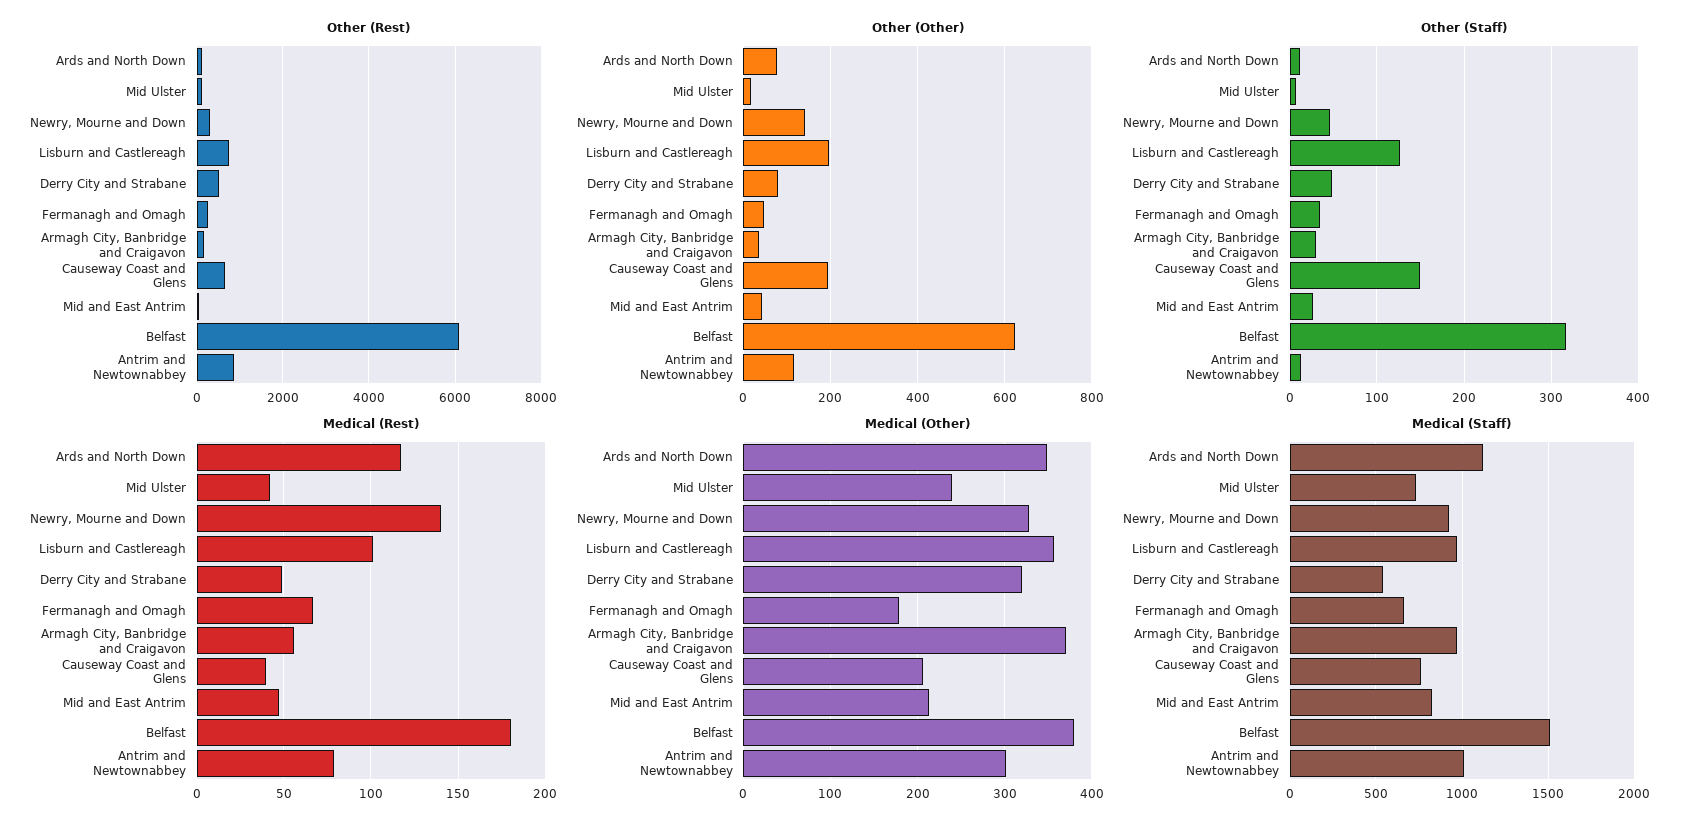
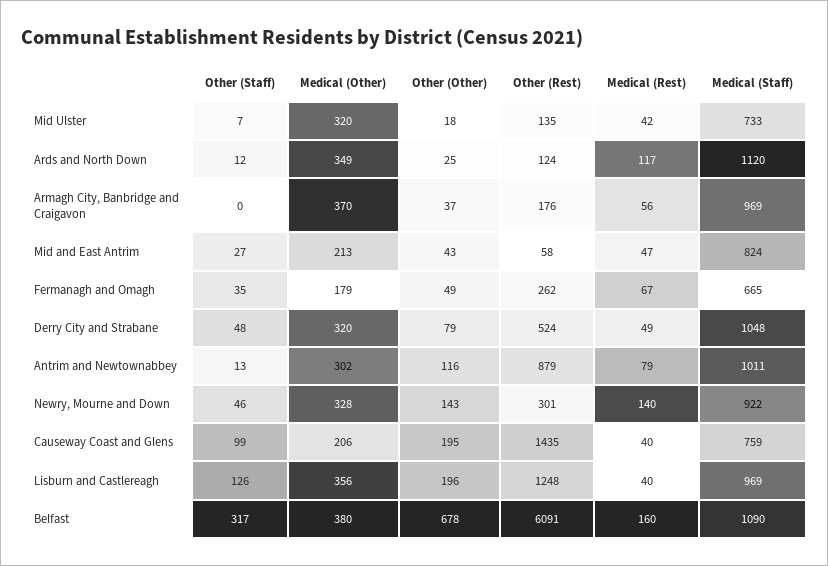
  {
    "Other (Rest)": {
      "Ards and North Down": 124,
      "Mid Ulster": 135,
      "Newry, Mourne and Down": 301,
-     "Lisburn and Castlereagh": 800,
+     "Lisburn and Castlereagh": 1248,
      "Derry City and Strabane": 524,
      "Fermanagh and Omagh": 262,
      "Armagh City, Banbridge and Craigavon": 176,
-     "Causeway Coast and Glens": 600,
+     "Causeway Coast and Glens": 1435,
      "Mid and East Antrim": 58,
      "Belfast": 6091,
      "Antrim and Newtownabbey": 879
    },
    "Other (Other)": {
-     "Ards and North Down": 80,
+     "Ards and North Down": 25,
      "Mid Ulster": 18,
      "Newry, Mourne and Down": 143,
      "Lisburn and Castlereagh": 196,
      "Derry City and Strabane": 79,
      "Fermanagh and Omagh": 49,
      "Armagh City, Banbridge and Craigavon": 37,
      "Causeway Coast and Glens": 195,
      "Mid and East Antrim": 43,
-     "Belfast": 620,
+     "Belfast": 678,
      "Antrim and Newtownabbey": 116
    },
    "Other (Staff)": {
      "Ards and North Down": 12,
      "Mid Ulster": 7,
      "Newry, Mourne and Down": 46,
      "Lisburn and Castlereagh": 126,
      "Derry City and Strabane": 48,
      "Fermanagh and Omagh": 35,
-     "Armagh City, Banbridge and Craigavon": 30,
+     "Armagh City, Banbridge and Craigavon": 0,
-     "Causeway Coast and Glens": 150,
+     "Causeway Coast and Glens": 99,
      "Mid and East Antrim": 27,
      "Belfast": 317,
      "Antrim and Newtownabbey": 13
    },
    "Medical (Rest)": {
      "Ards and North Down": 117,
      "Mid Ulster": 42,
      "Newry, Mourne and Down": 140,
-     "Lisburn and Castlereagh": 100,
+     "Lisburn and Castlereagh": 40,
      "Derry City and Strabane": 49,
      "Fermanagh and Omagh": 67,
      "Armagh City, Banbridge and Craigavon": 56,
      "Causeway Coast and Glens": 40,
      "Mid and East Antrim": 47,
-     "Belfast": 180,
+     "Belfast": 160,
      "Antrim and Newtownabbey": 79
    },
    "Medical (Other)": {
      "Ards and North Down": 349,
-     "Mid Ulster": 240,
+     "Mid Ulster": 320,
      "Newry, Mourne and Down": 328,
      "Lisburn and Castlereagh": 356,
      "Derry City and Strabane": 320,
      "Fermanagh and Omagh": 179,
      "Armagh City, Banbridge and Craigavon": 370,
      "Causeway Coast and Glens": 206,
      "Mid and East Antrim": 213,
      "Belfast": 380,
      "Antrim and Newtownabbey": 302
    },
    "Medical (Staff)": {
      "Ards and North Down": 1120,
      "Mid Ulster": 733,
      "Newry, Mourne and Down": 922,
      "Lisburn and Castlereagh": 969,
-     "Derry City and Strabane": 550,
+     "Derry City and Strabane": 1048,
      "Fermanagh and Omagh": 665,
      "Armagh City, Banbridge and Craigavon": 969,
      "Causeway Coast and Glens": 759,
      "Mid and East Antrim": 824,
-     "Belfast": 1500,
+     "Belfast": 1090,
      "Antrim and Newtownabbey": 1011
    }
  }

